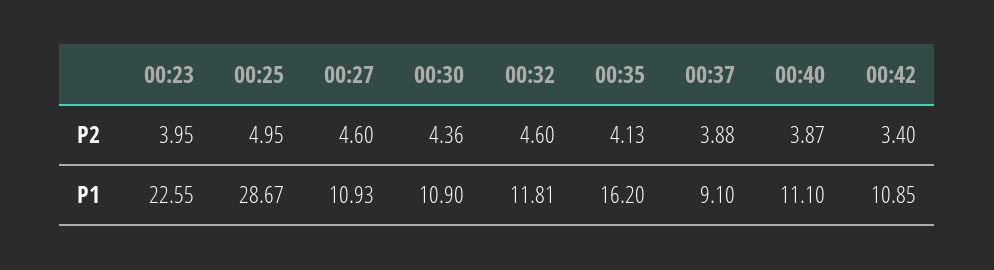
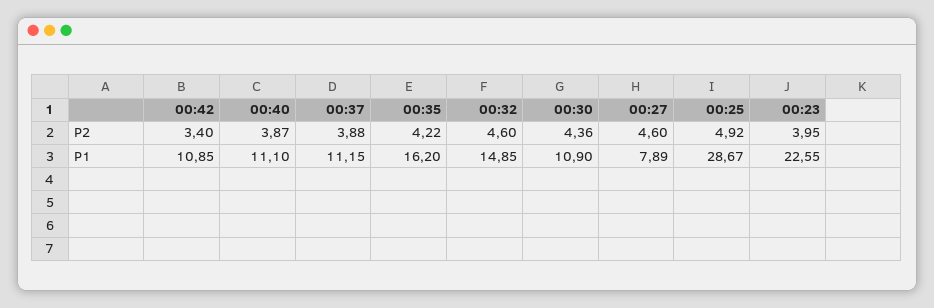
  {
    "00:23": {
      "P2": 3.95,
      "P1": 22.55
    },
    "00:25": {
-     "P2": 4.95,
+     "P2": 4.92,
      "P1": 28.67
    },
    "00:27": {
      "P2": 4.6,
-     "P1": 10.93
+     "P1": 7.89
    },
    "00:30": {
      "P2": 4.36,
      "P1": 10.9
    },
    "00:32": {
      "P2": 4.6,
-     "P1": 11.81
+     "P1": 14.85
    },
    "00:35": {
-     "P2": 4.13,
+     "P2": 4.22,
      "P1": 16.2
    },
    "00:37": {
      "P2": 3.88,
-     "P1": 9.1
+     "P1": 11.15
    },
    "00:40": {
      "P2": 3.87,
      "P1": 11.1
    },
    "00:42": {
      "P2": 3.4,
      "P1": 10.85
    }
  }

